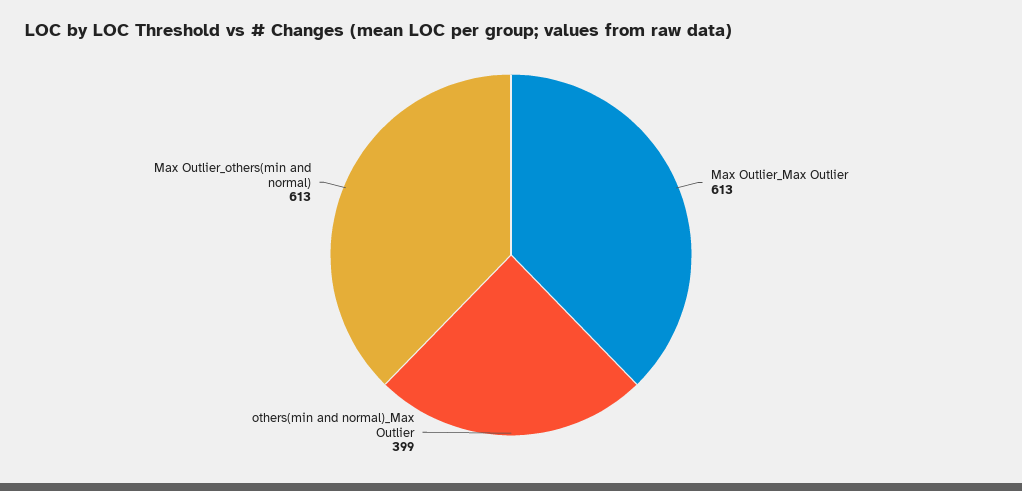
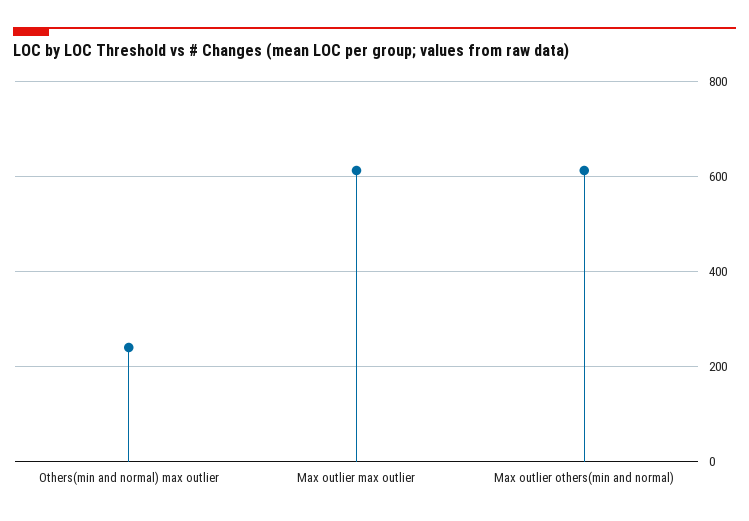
  {
    "Max Outlier_Max Outlier": 613,
-   "others(min and normal)_Max Outlier": 399,
+   "others(min and normal)_Max Outlier": 240,
    "Max Outlier_others(min and normal)": 613
  }

